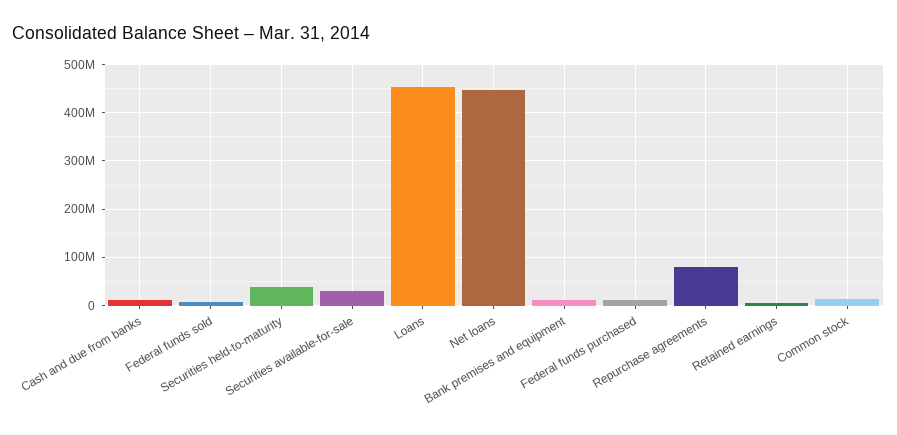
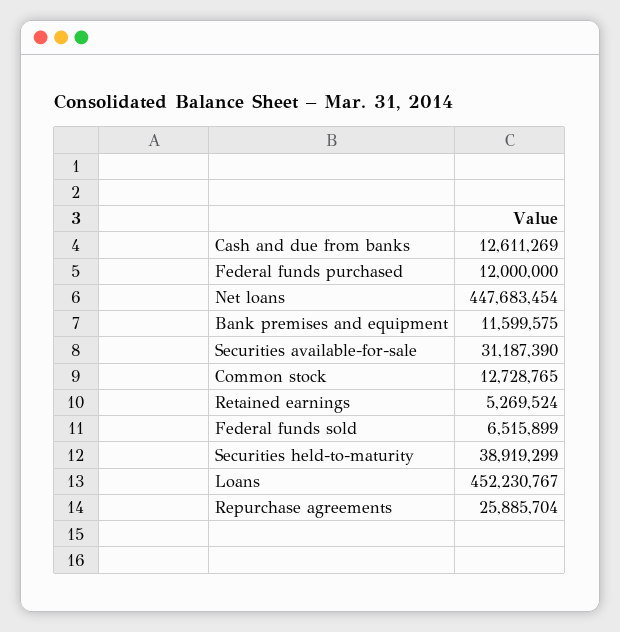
  {
    "Cash and due from banks": 12611269,
    "Federal funds sold": 6515899,
    "Securities held-to-maturity": 38919299,
    "Securities available-for-sale": 31187390,
    "Loans": 452230767,
    "Net loans": 447683454,
    "Bank premises and equipment": 11599575,
    "Federal funds purchased": 12000000,
-   "Repurchase agreements": 80000000,
+   "Repurchase agreements": 25885704,
    "Retained earnings": 5269524,
    "Common stock": 12728765
  }

